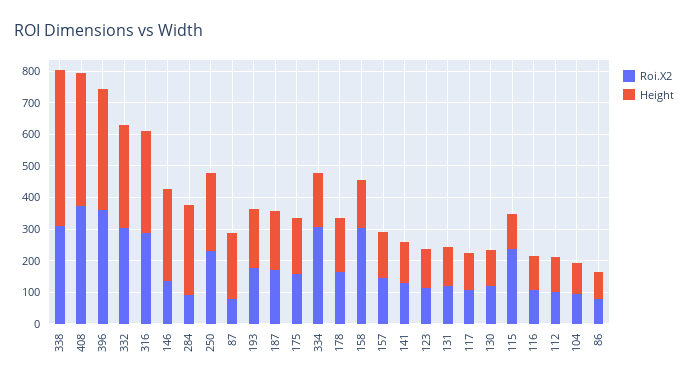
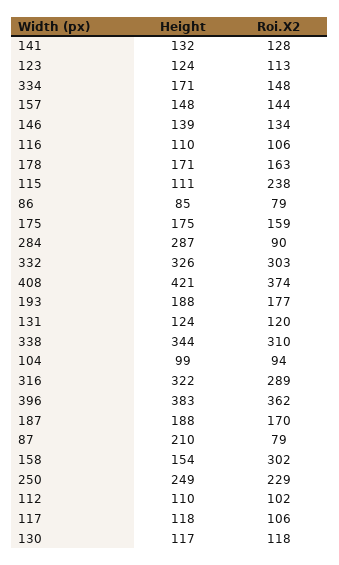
  {
    "Roi.X2": {
      "338": 310,
      "408": 374,
      "396": 362,
      "332": 303,
      "316": 289,
      "146": 134,
      "284": 90,
      "250": 229,
      "87": 79,
      "193": 177,
      "187": 170,
      "175": 159,
-     "334": 300,
+     "334": 148,
      "178": 163,
      "158": 302,
      "157": 144,
      "141": 128,
      "123": 113,
      "131": 120,
      "117": 106,
      "130": 118,
      "115": 238,
      "116": 106,
      "112": 102,
      "104": 94,
      "86": 79
    },
    "Height": {
-     "338": 500,
+     "338": 344,
      "408": 421,
      "396": 383,
      "332": 326,
      "316": 322,
-     "146": 300,
+     "146": 139,
      "284": 287,
      "250": 249,
      "87": 210,
      "193": 188,
      "187": 188,
      "175": 175,
      "334": 171,
      "178": 171,
      "158": 154,
      "157": 148,
      "141": 132,
      "123": 124,
      "131": 124,
      "117": 118,
      "130": 117,
      "115": 111,
      "116": 110,
      "112": 110,
      "104": 99,
      "86": 85
    }
  }

